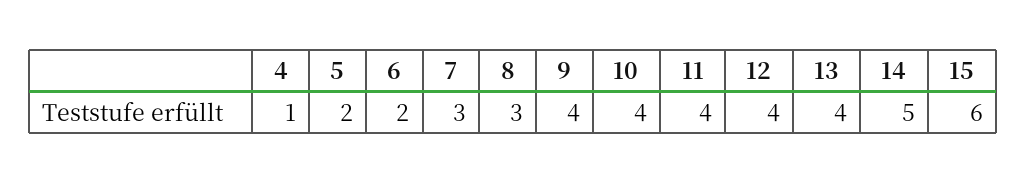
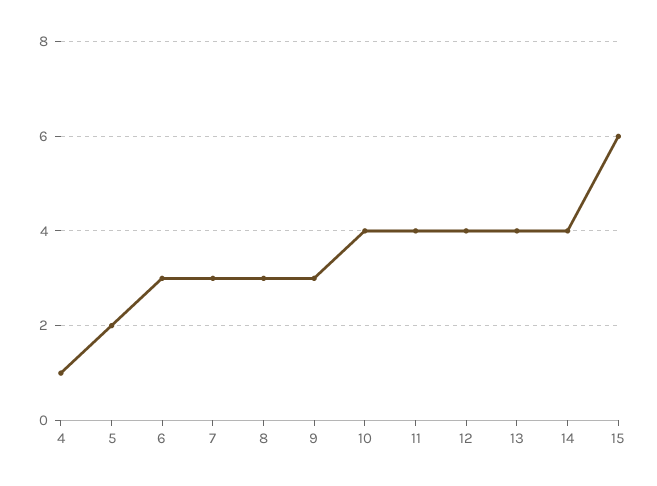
  {
    "4": 1,
    "5": 2,
-   "6": 2,
+   "6": 3,
    "7": 3,
    "8": 3,
-   "9": 4,
+   "9": 3,
    "10": 4,
    "11": 4,
    "12": 4,
    "13": 4,
-   "14": 5,
+   "14": 4,
    "15": 6
  }

